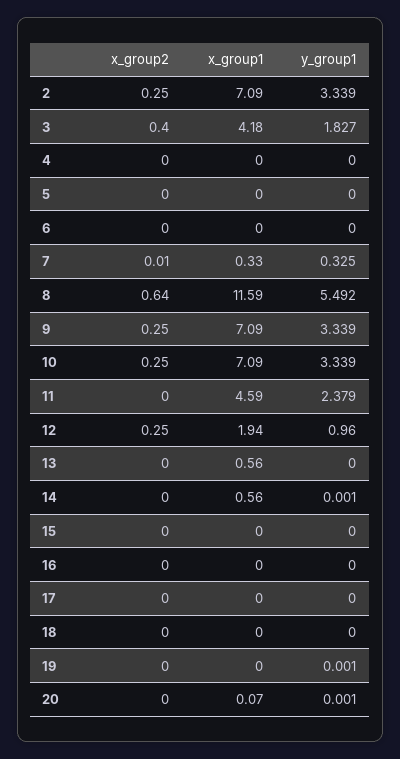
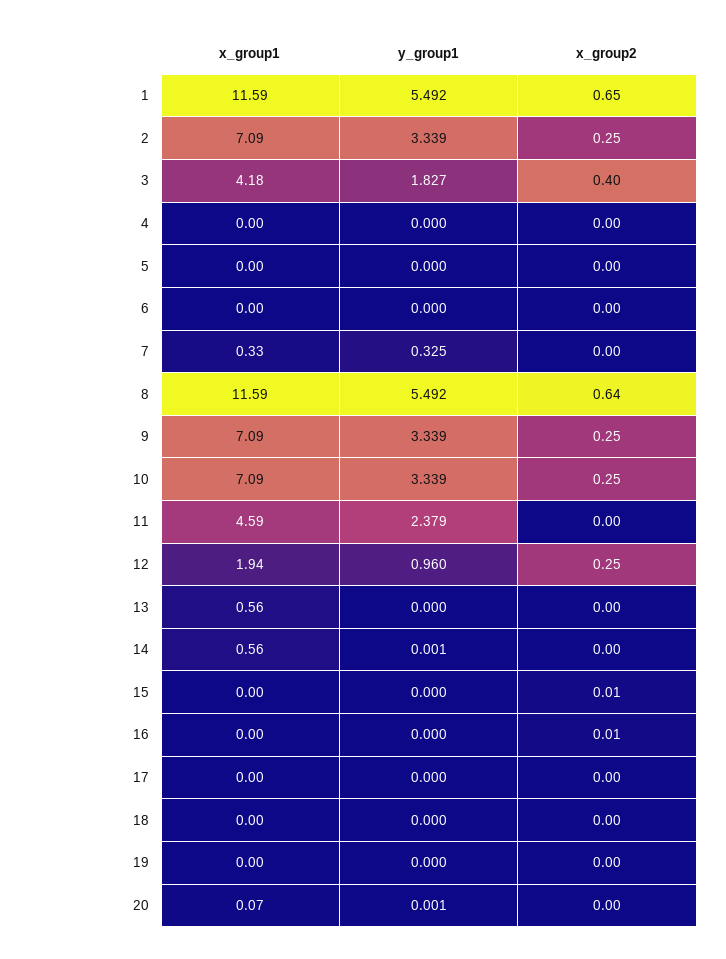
  {
    "x_group2": {
      "2": 0.25,
      "3": 0.4,
      "4": 0,
      "5": 0,
      "6": 0,
-     "7": 0.01,
+     "7": 0,
      "8": 0.64,
      "9": 0.25,
      "10": 0.25,
      "11": 0,
      "12": 0.25,
      "13": 0,
      "14": 0,
-     "15": 0,
+     "15": 0.01,
-     "16": 0,
+     "16": 0.01,
      "17": 0,
      "18": 0,
      "19": 0,
-     "20": 0
+     "20": 0,
+     "1": 0.65
    },
    "x_group1": {
      "2": 7.09,
      "3": 4.18,
      "4": 0,
      "5": 0,
      "6": 0,
      "7": 0.33,
      "8": 11.59,
      "9": 7.09,
      "10": 7.09,
      "11": 4.59,
      "12": 1.94,
      "13": 0.56,
      "14": 0.56,
      "15": 0,
      "16": 0,
      "17": 0,
      "18": 0,
      "19": 0,
-     "20": 0.07
+     "20": 0.07,
+     "1": 11.59
    },
    "y_group1": {
      "2": 3.339,
      "3": 1.827,
      "4": 0,
      "5": 0,
      "6": 0,
      "7": 0.325,
      "8": 5.492,
      "9": 3.339,
      "10": 3.339,
      "11": 2.379,
      "12": 0.96,
      "13": 0,
      "14": 0.001,
      "15": 0,
      "16": 0,
      "17": 0,
      "18": 0,
-     "19": 0.001,
+     "19": 0,
-     "20": 0.001
+     "20": 0.001,
+     "1": 5.492
    }
  }

